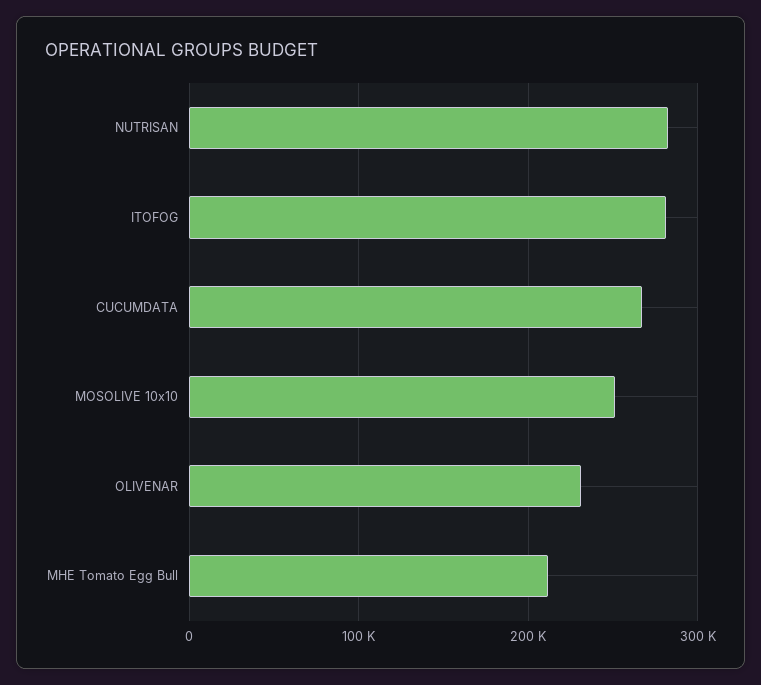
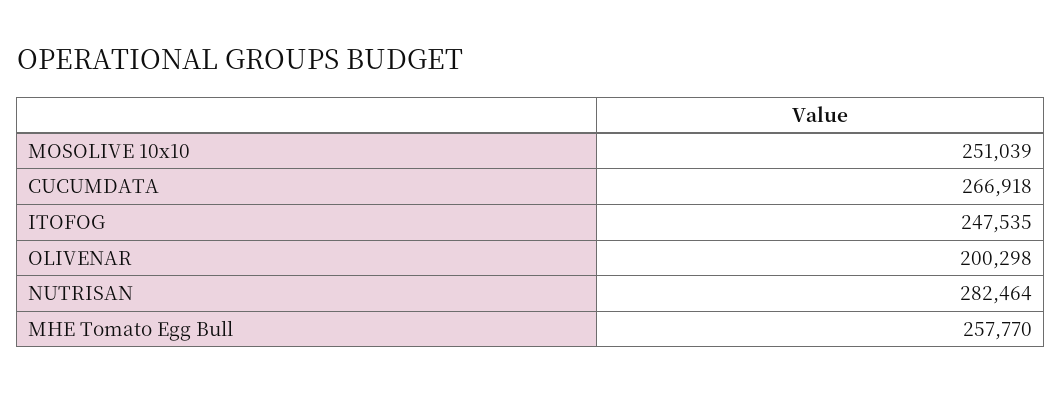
  {
    "NUTRISAN": 282464,
-   "ITOFOG": 280000,
+   "ITOFOG": 247535,
    "CUCUMDATA": 266918,
    "MOSOLIVE 10x10": 251039,
-   "OLIVENAR": 230000,
+   "OLIVENAR": 200298,
-   "MHE Tomato Egg Bull": 210000
+   "MHE Tomato Egg Bull": 257770
  }

